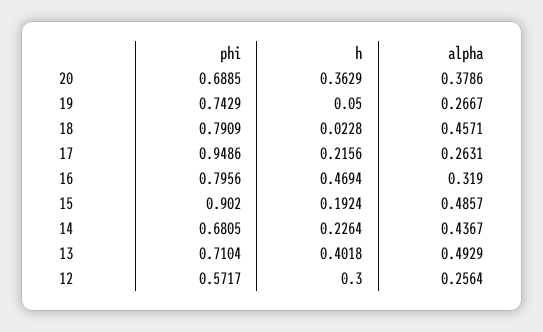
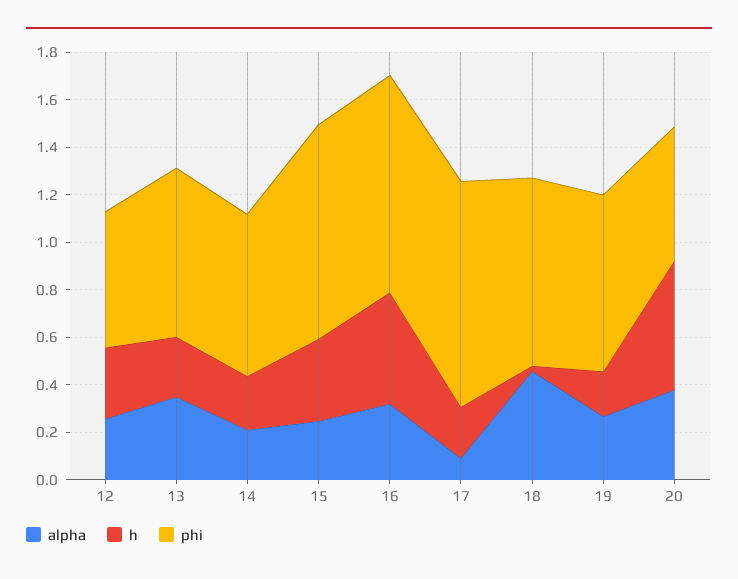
  {
    "phi": {
-     "20": 0.6885,
+     "20": 0.55,
      "19": 0.7429,
      "18": 0.7909,
      "17": 0.9486,
-     "16": 0.7956,
+     "16": 0.9,
      "15": 0.902,
      "14": 0.6805,
      "13": 0.7104,
      "12": 0.5717
    },
    "h": {
-     "20": 0.3629,
+     "20": 0.55,
-     "19": 0.05,
+     "19": 0.2,
      "18": 0.0228,
      "17": 0.2156,
      "16": 0.4694,
-     "15": 0.1924,
+     "15": 0.35,
      "14": 0.2264,
-     "13": 0.4018,
+     "13": 0.25,
      "12": 0.3
    },
    "alpha": {
      "20": 0.3786,
      "19": 0.2667,
      "18": 0.4571,
-     "17": 0.2631,
+     "17": 0.1,
      "16": 0.319,
-     "15": 0.4857,
+     "15": 0.25,
-     "14": 0.4367,
+     "14": 0.2,
-     "13": 0.4929,
+     "13": 0.35,
      "12": 0.2564
    }
  }

